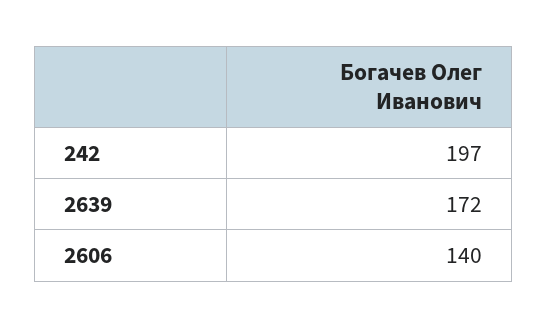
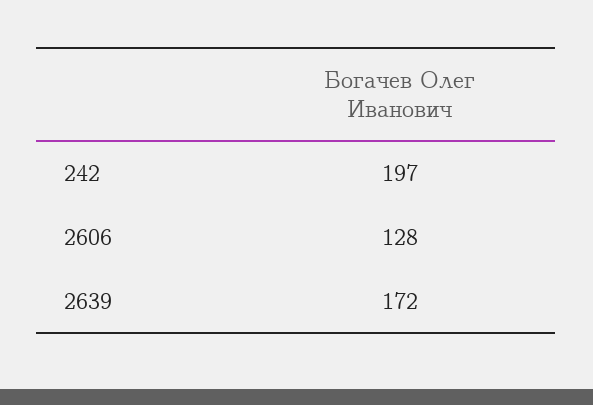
  {
    "242": 197,
    "2639": 172,
-   "2606": 140
+   "2606": 128
  }

